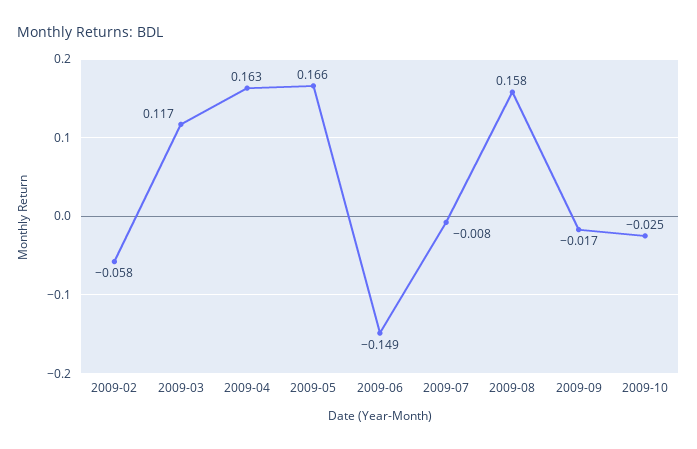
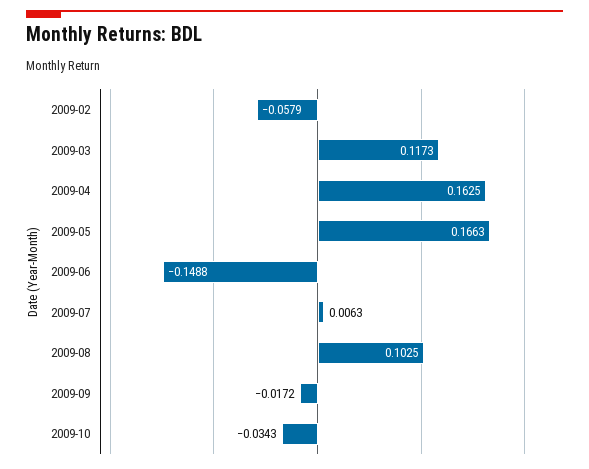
  {
    "2009-02": -0.0579,
    "2009-03": 0.1173,
    "2009-04": 0.1625,
    "2009-05": 0.1663,
    "2009-06": -0.1488,
-   "2009-07": -0.008,
+   "2009-07": 0.0063,
-   "2009-08": 0.158,
+   "2009-08": 0.1025,
    "2009-09": -0.0172,
-   "2009-10": -0.025
+   "2009-10": -0.0343
  }

